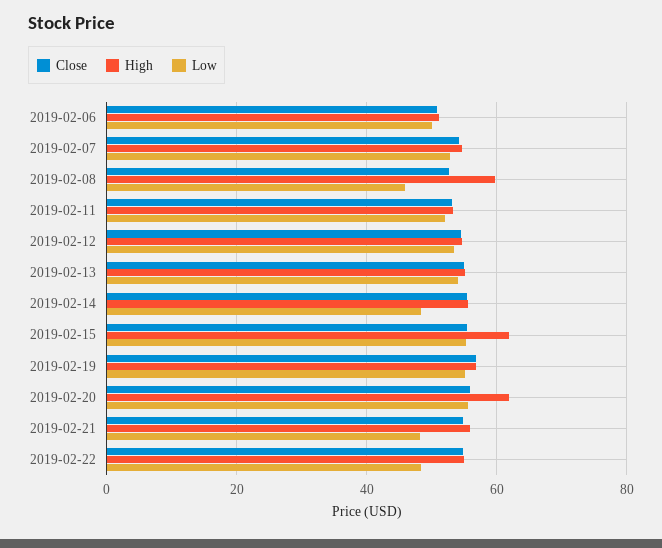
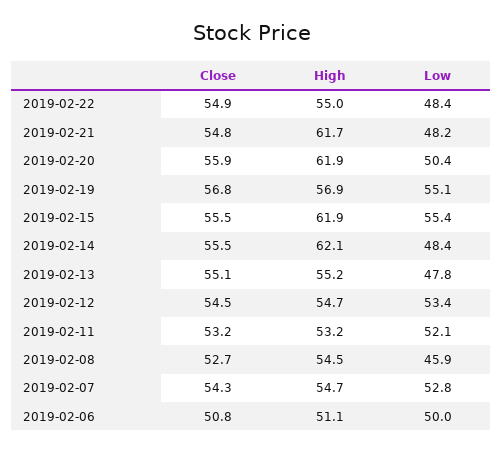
  {
    "Close": {
      "2019-02-06": 50.8,
      "2019-02-07": 54.3,
      "2019-02-08": 52.7,
      "2019-02-11": 53.2,
      "2019-02-12": 54.5,
      "2019-02-13": 55.1,
      "2019-02-14": 55.5,
      "2019-02-15": 55.5,
      "2019-02-19": 56.8,
      "2019-02-20": 55.9,
      "2019-02-21": 54.8,
      "2019-02-22": 54.9
    },
    "High": {
      "2019-02-06": 51.1,
      "2019-02-07": 54.7,
-     "2019-02-08": 60,
+     "2019-02-08": 54.5,
      "2019-02-11": 53.2,
      "2019-02-12": 54.7,
      "2019-02-13": 55.2,
-     "2019-02-14": 56,
+     "2019-02-14": 62.1,
      "2019-02-15": 61.9,
      "2019-02-19": 56.9,
      "2019-02-20": 61.9,
-     "2019-02-21": 56,
+     "2019-02-21": 61.7,
      "2019-02-22": 55
    },
    "Low": {
      "2019-02-06": 50,
      "2019-02-07": 52.8,
      "2019-02-08": 45.9,
      "2019-02-11": 52.1,
      "2019-02-12": 53.4,
-     "2019-02-13": 54,
+     "2019-02-13": 47.8,
      "2019-02-14": 48.4,
      "2019-02-15": 55.4,
      "2019-02-19": 55.1,
-     "2019-02-20": 56,
+     "2019-02-20": 50.4,
      "2019-02-21": 48.2,
      "2019-02-22": 48.4
    }
  }

